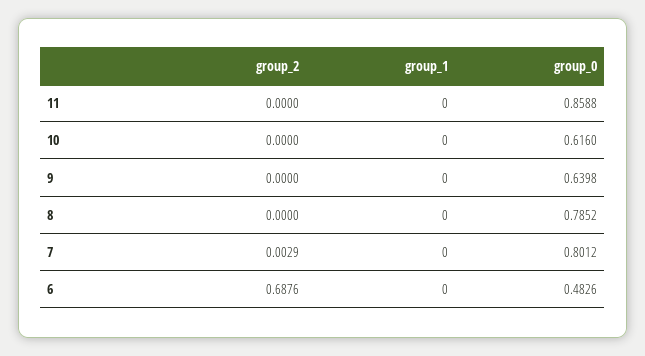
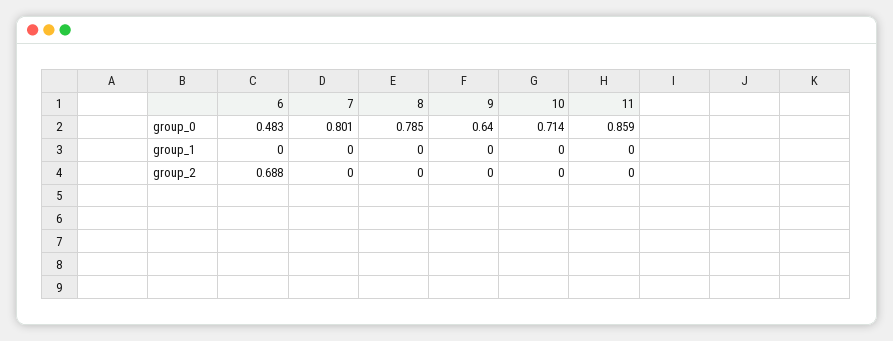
  {
    "group_2": {
      "11": 0,
      "10": 0,
      "9": 0,
      "8": 0,
-     "7": 0.0029,
+     "7": 0,
      "6": 0.6876
    },
    "group_1": {
      "11": 0,
      "10": 0,
      "9": 0,
      "8": 0,
      "7": 0,
      "6": 0
    },
    "group_0": {
      "11": 0.8588,
-     "10": 0.616,
+     "10": 0.714,
      "9": 0.6398,
      "8": 0.7852,
      "7": 0.8012,
      "6": 0.4826
    }
  }

